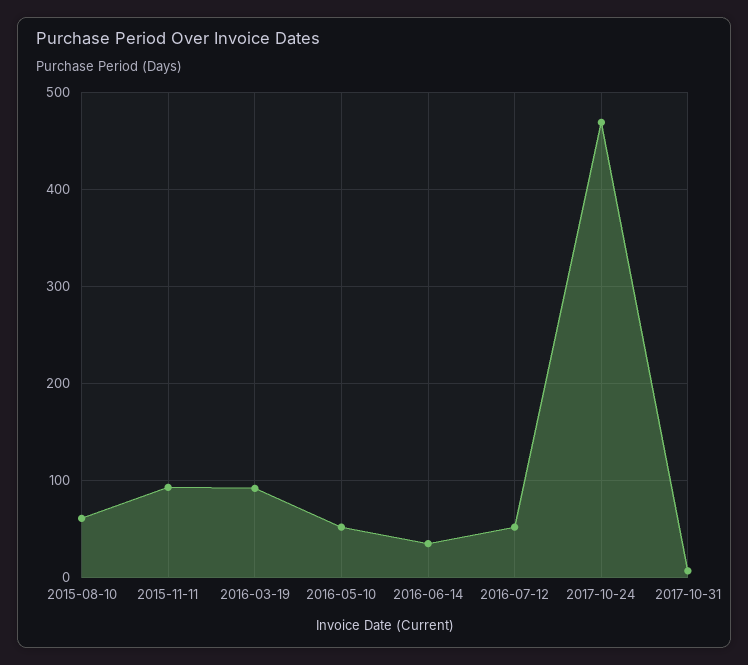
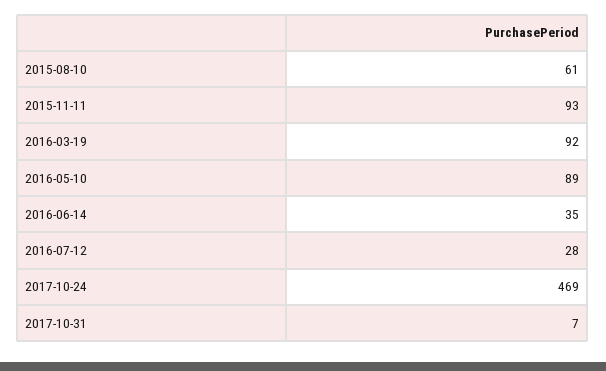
  {
    "2015-08-10": 61,
    "2015-11-11": 93,
    "2016-03-19": 92,
-   "2016-05-10": 50,
+   "2016-05-10": 89,
    "2016-06-14": 35,
-   "2016-07-12": 50,
+   "2016-07-12": 28,
    "2017-10-24": 469,
    "2017-10-31": 7
  }

